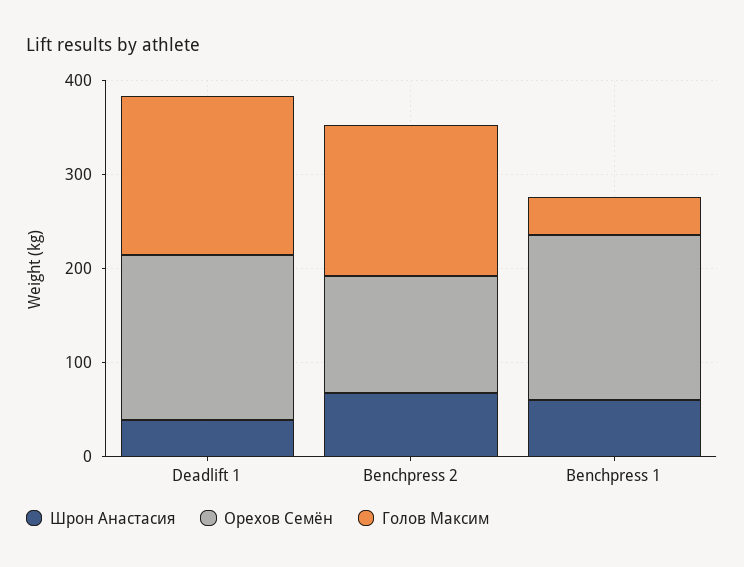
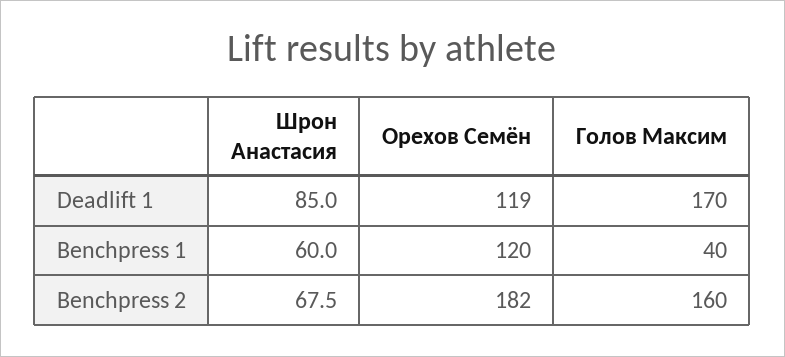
  {
    "Шрон Анастасия": {
-     "Deadlift 1": 40,
+     "Deadlift 1": 85,
      "Benchpress 2": 67.5,
      "Benchpress 1": 60
    },
    "Орехов Семён": {
-     "Deadlift 1": 180,
+     "Deadlift 1": 119,
-     "Benchpress 2": 120,
+     "Benchpress 2": 182,
-     "Benchpress 1": 180
+     "Benchpress 1": 120
    },
    "Голов Максим": {
      "Deadlift 1": 170,
      "Benchpress 2": 160,
      "Benchpress 1": 40
    }
  }

